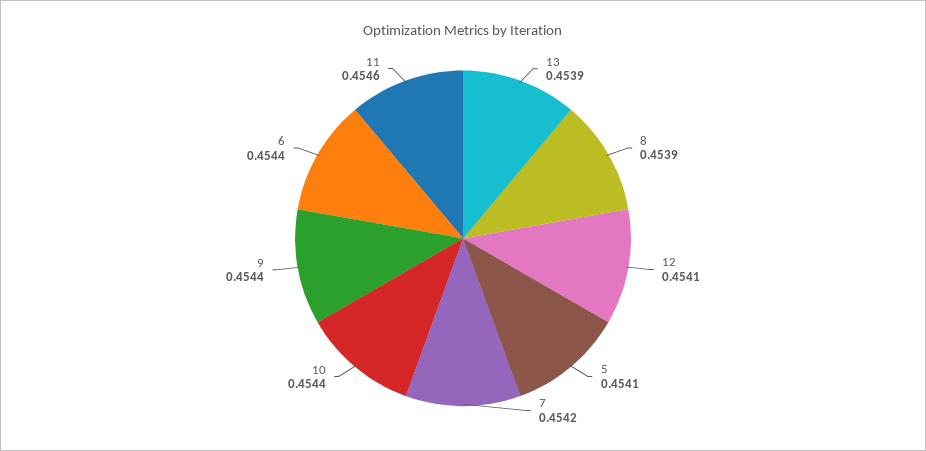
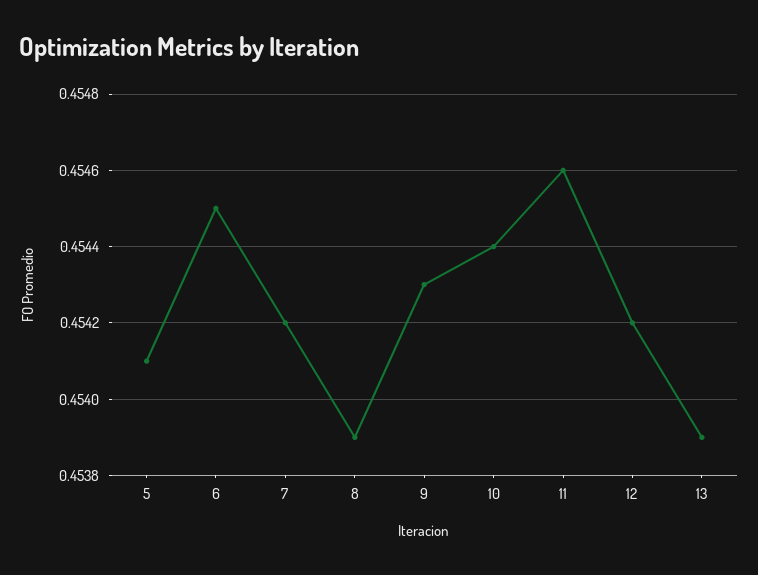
  {
    "13": 0.4539,
    "8": 0.4539,
-   "12": 0.4541,
+   "12": 0.4542,
    "5": 0.4541,
    "7": 0.4542,
    "10": 0.4544,
-   "9": 0.4544,
+   "9": 0.4543,
-   "6": 0.4544,
+   "6": 0.4545,
    "11": 0.4546
  }

